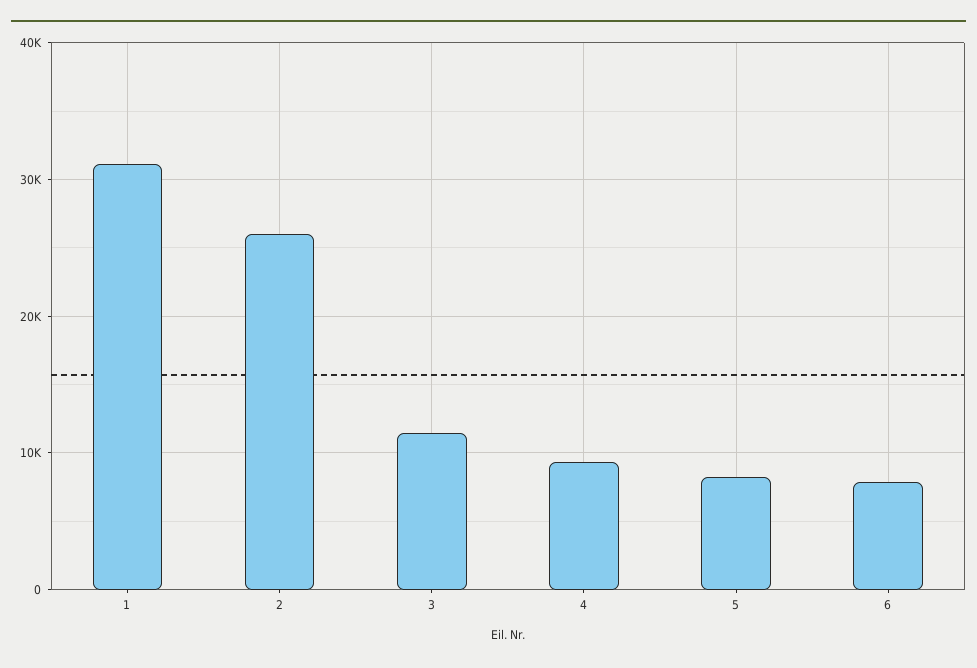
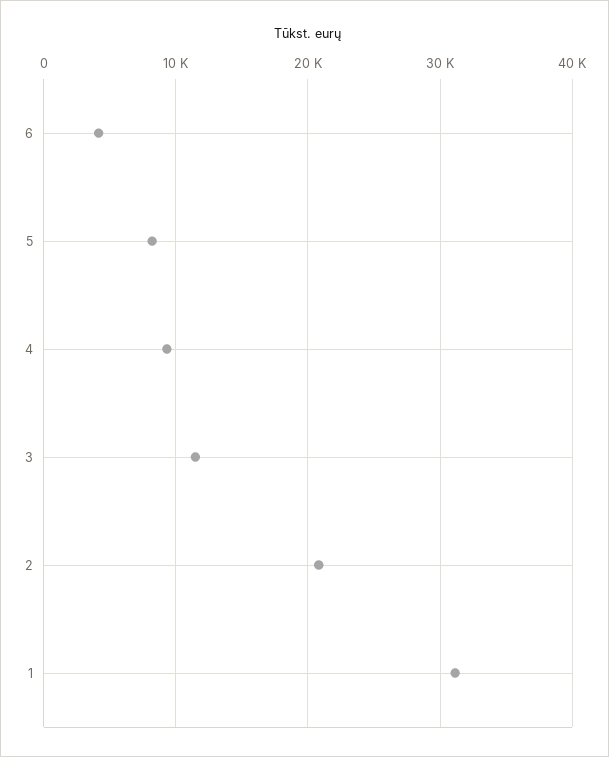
  {
    "1": 31000,
-   "2": 26000,
+   "2": 21000,
    "3": 11000,
    "4": 9000,
    "5": 8000,
-   "6": 8000
+   "6": 4000
  }

